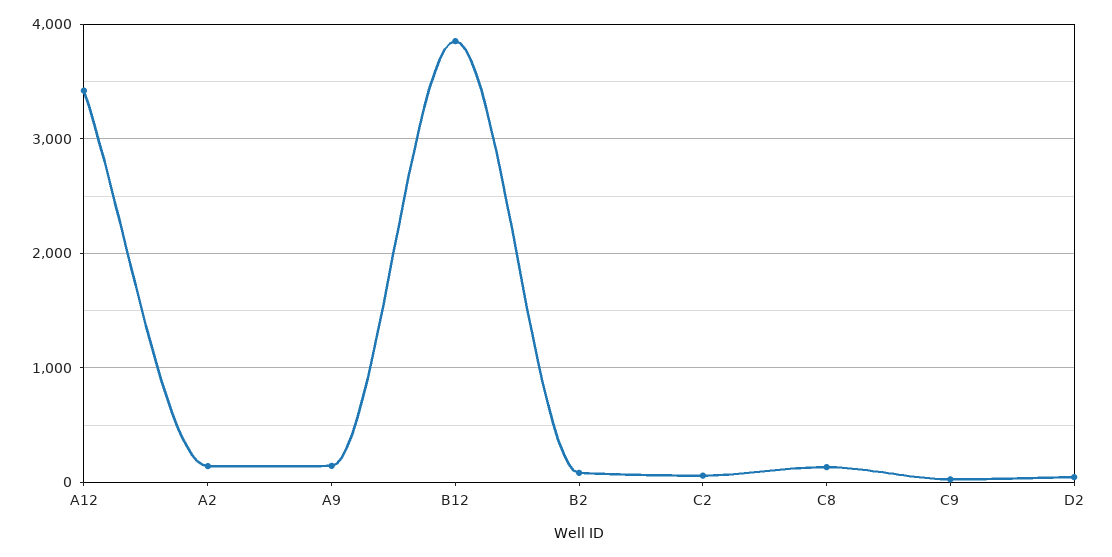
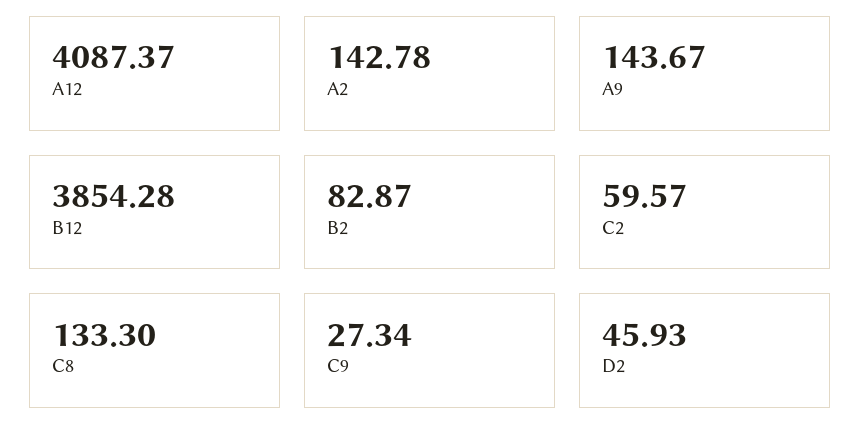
  {
-   "A12": 3400,
+   "A12": 4087.37,
    "A2": 142.78,
    "A9": 143.67,
    "B12": 3854.28,
    "B2": 82.87,
    "C2": 59.57,
    "C8": 133.3,
    "C9": 27.34,
    "D2": 45.93
  }

